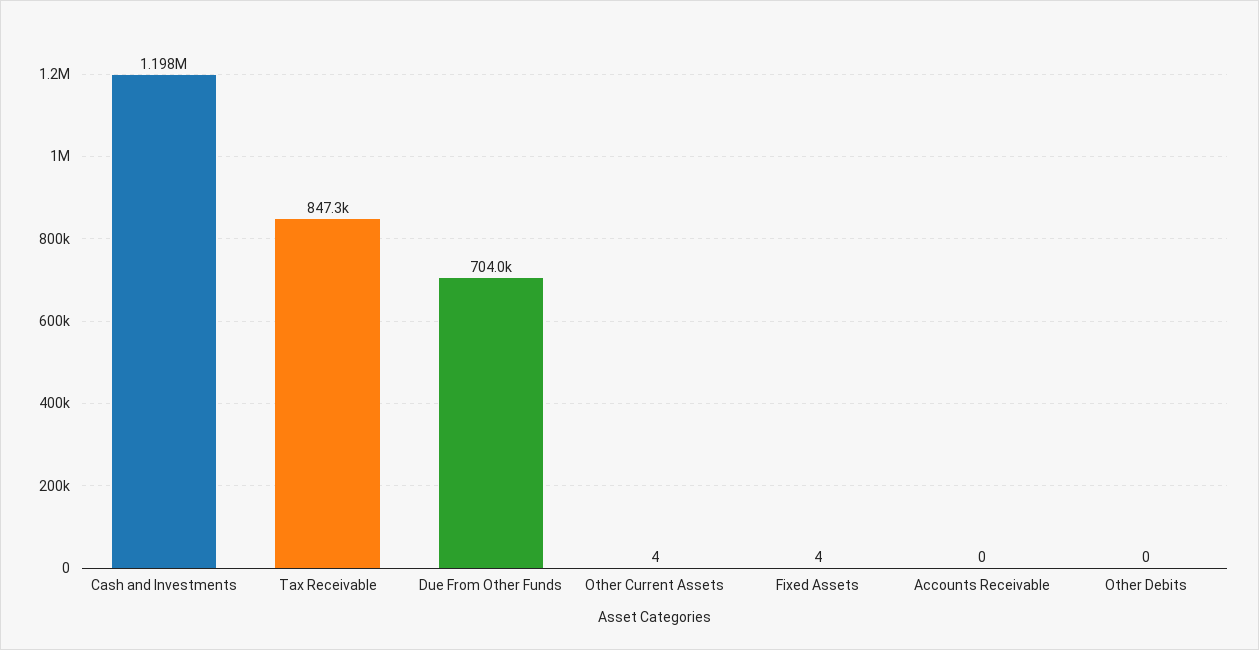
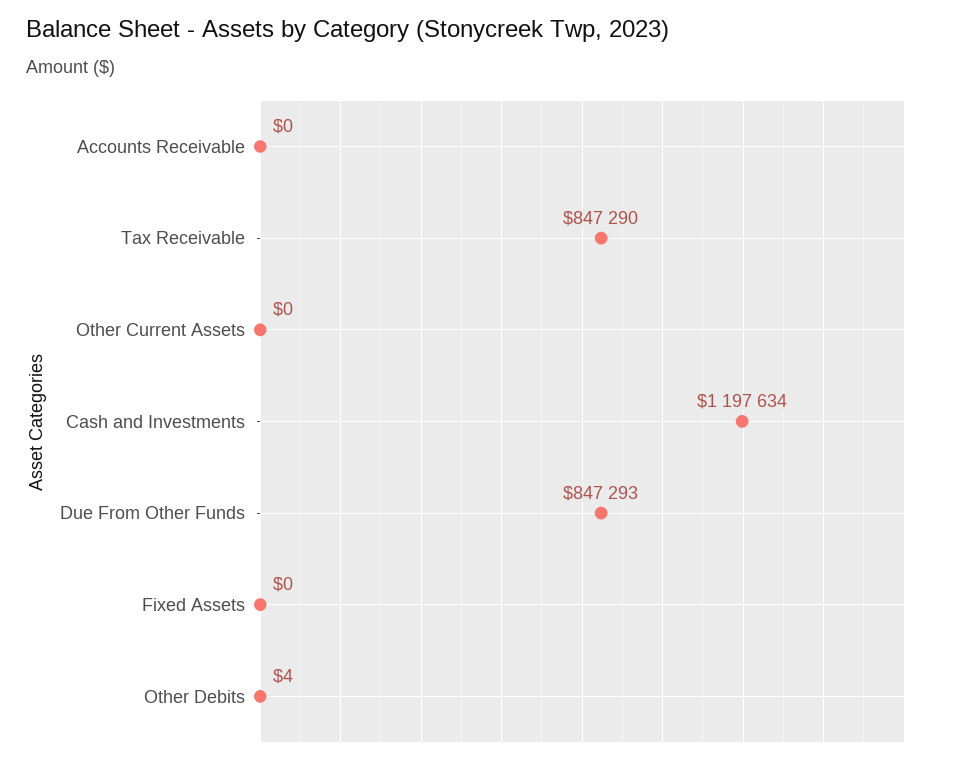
  {
    "Cash and Investments": 1197634,
    "Tax Receivable": 847290,
-   "Due From Other Funds": 704000,
+   "Due From Other Funds": 847293,
-   "Other Current Assets": 4,
+   "Other Current Assets": 0,
-   "Fixed Assets": 4,
+   "Fixed Assets": 0,
    "Accounts Receivable": 0,
-   "Other Debits": 0
+   "Other Debits": 4
  }

